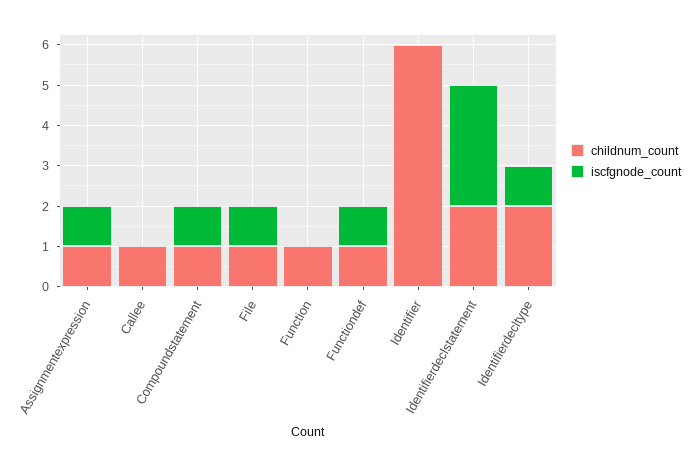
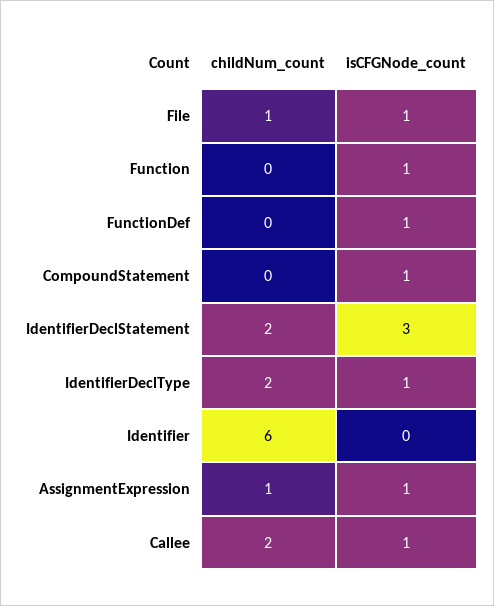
  {
    "childnum_count": {
      "Assignmentexpression": 1,
-     "Callee": 1,
+     "Callee": 2,
-     "Compoundstatement": 1,
+     "Compoundstatement": 0,
      "File": 1,
-     "Function": 1,
+     "Function": 0,
-     "Functiondef": 1,
+     "Functiondef": 0,
      "Identifier": 6,
      "Identifierdeclstatement": 2,
      "Identifierdecltype": 2
    },
    "iscfgnode_count": {
      "Assignmentexpression": 1,
-     "Callee": 0,
+     "Callee": 1,
      "Compoundstatement": 1,
      "File": 1,
-     "Function": 0,
+     "Function": 1,
      "Functiondef": 1,
      "Identifier": 0,
      "Identifierdeclstatement": 3,
      "Identifierdecltype": 1
    }
  }

